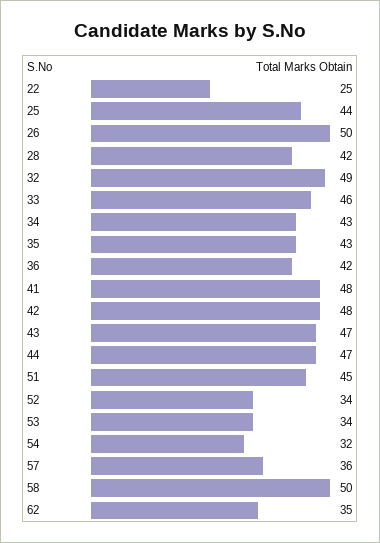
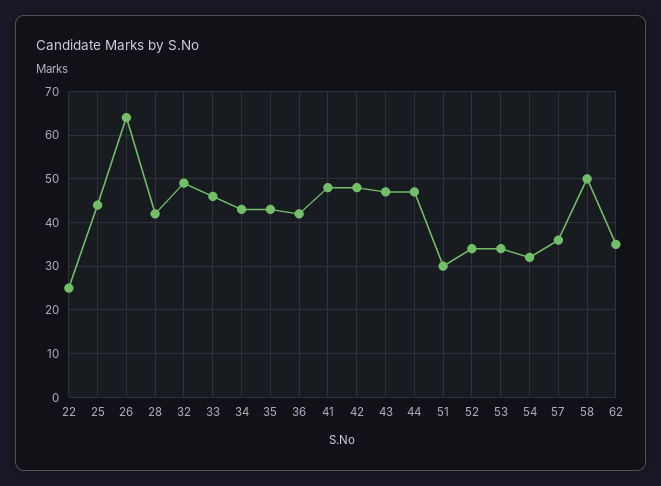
  {
    "22": 25,
    "25": 44,
-   "26": 50,
+   "26": 65,
    "28": 42,
    "32": 49,
    "33": 46,
    "34": 43,
    "35": 43,
    "36": 42,
    "41": 48,
    "42": 48,
    "43": 47,
    "44": 47,
-   "51": 45,
+   "51": 30,
    "52": 34,
    "53": 34,
    "54": 32,
    "57": 36,
    "58": 50,
    "62": 35
  }

